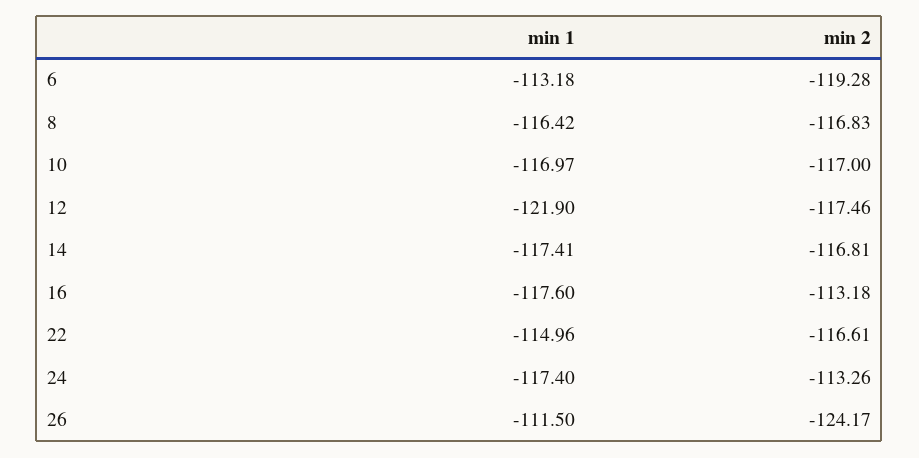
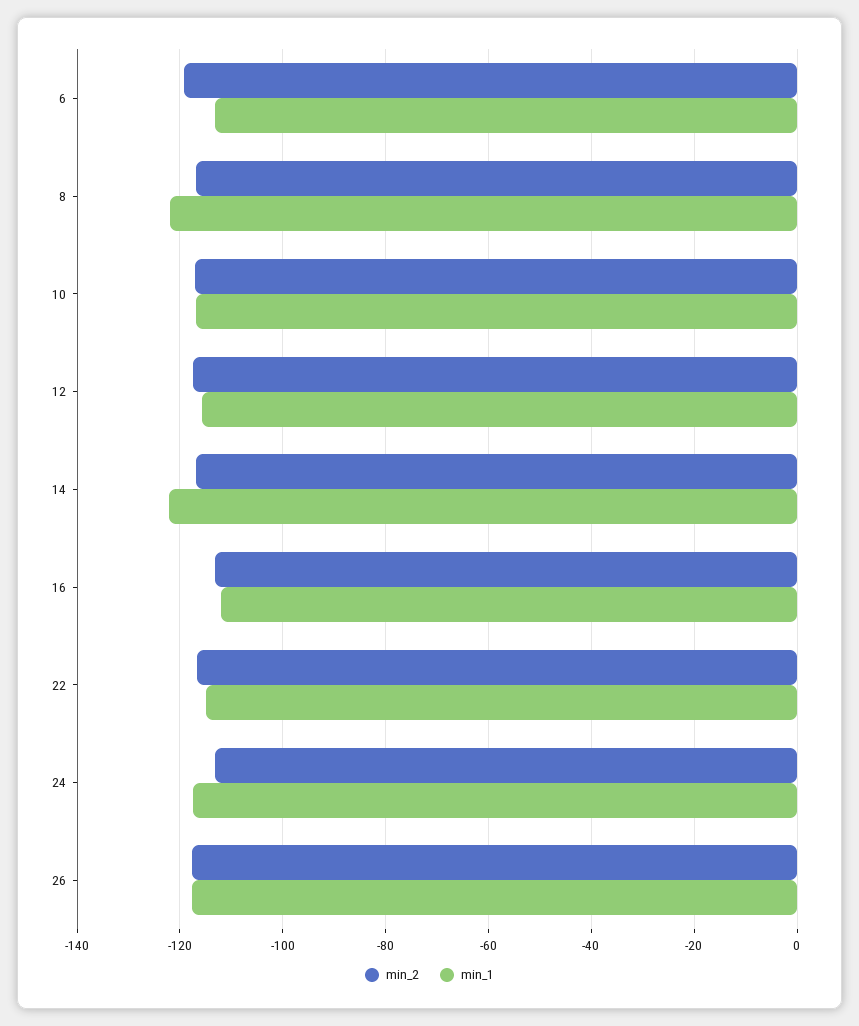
  {
    "min 1": {
      "6": -113.18,
-     "8": -116.42,
+     "8": -122,
      "10": -116.97,
-     "12": -121.9,
+     "12": -116,
-     "14": -117.41,
+     "14": -122,
-     "16": -117.6,
+     "16": -112,
      "22": -114.96,
      "24": -117.4,
-     "26": -111.5
+     "26": -118
    },
    "min 2": {
      "6": -119.28,
      "8": -116.83,
      "10": -117,
      "12": -117.46,
      "14": -116.81,
      "16": -113.18,
      "22": -116.61,
      "24": -113.26,
-     "26": -124.17
+     "26": -118
    }
  }

